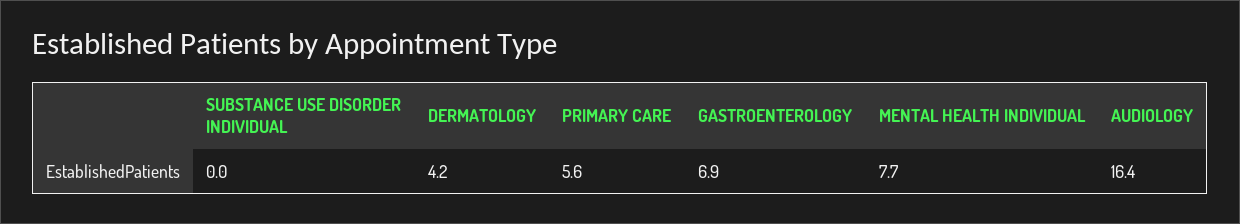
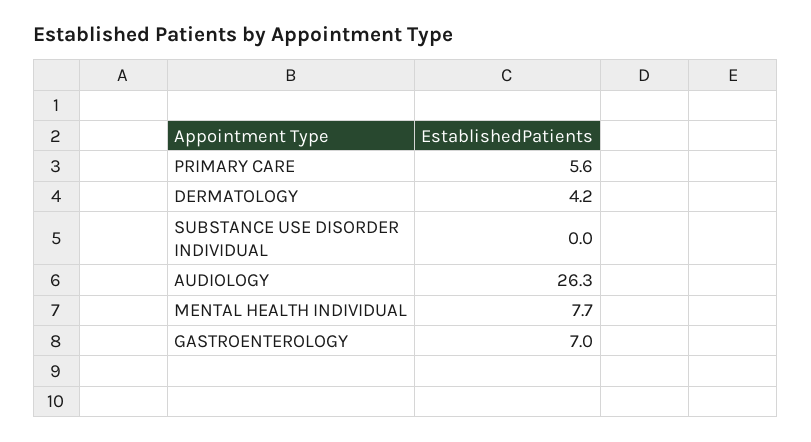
  {
    "SUBSTANCE USE DISORDER INDIVIDUAL": 0,
    "DERMATOLOGY": 4.2,
    "PRIMARY CARE": 5.6,
-   "GASTROENTEROLOGY": 6.9,
+   "GASTROENTEROLOGY": 7,
    "MENTAL HEALTH INDIVIDUAL": 7.7,
-   "AUDIOLOGY": 16.4
+   "AUDIOLOGY": 26.3
  }

